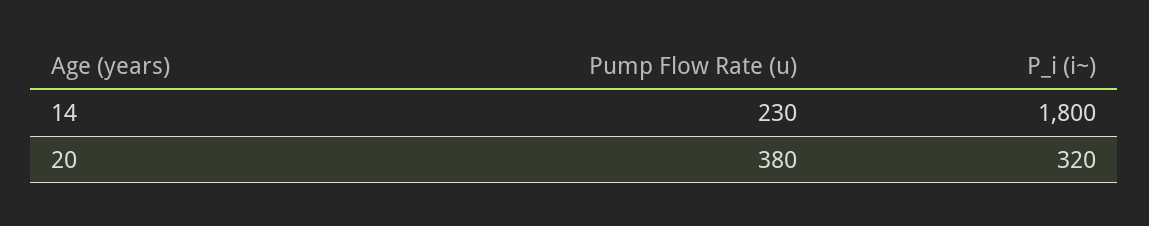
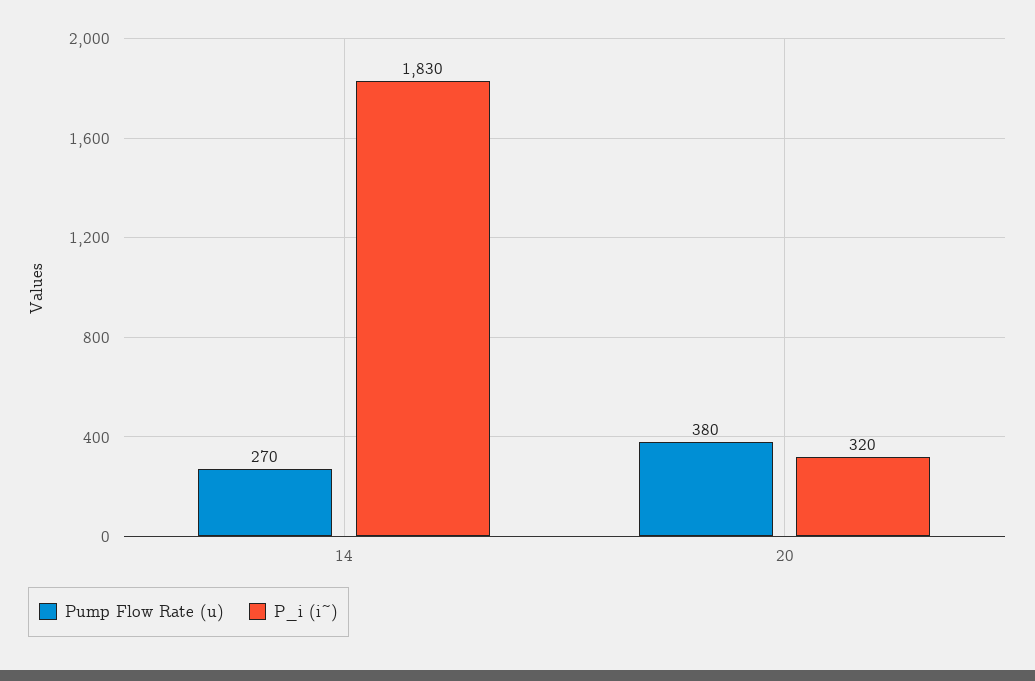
  {
    "Pump Flow Rate (u)": {
-     "14": 230,
+     "14": 270,
      "20": 380
    },
    "P_i (i~)": {
-     "14": 1800,
+     "14": 1830,
      "20": 320
    }
  }

